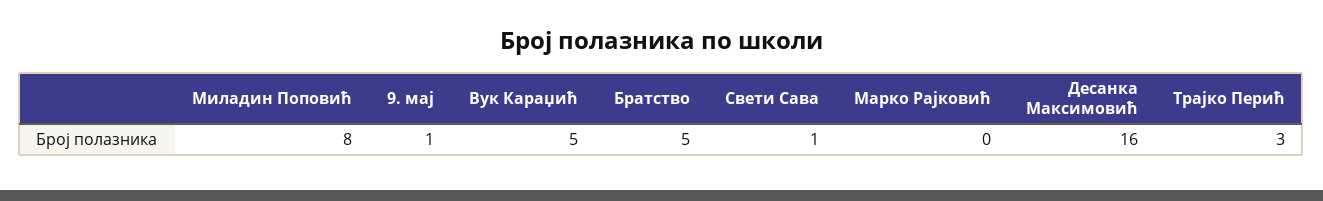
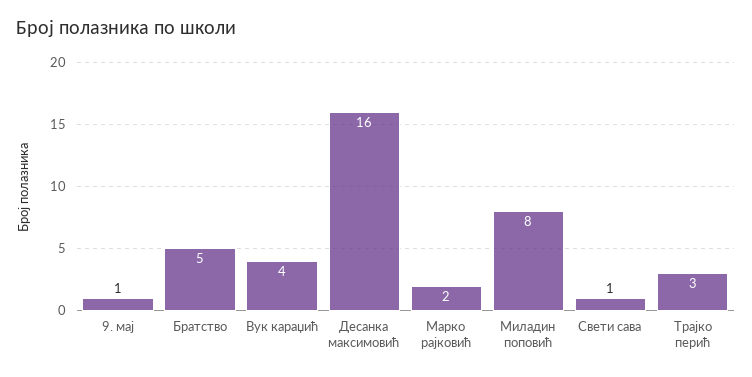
  {
    "Миладин Поповић": 8,
    "9. мај": 1,
-   "Вук Караџић": 5,
+   "Вук Караџић": 4,
    "Братство": 5,
    "Свети Сава": 1,
-   "Марко Рајковић": 0,
+   "Марко Рајковић": 2,
    "Десанка Максимовић": 16,
    "Трајко Перић": 3
  }

